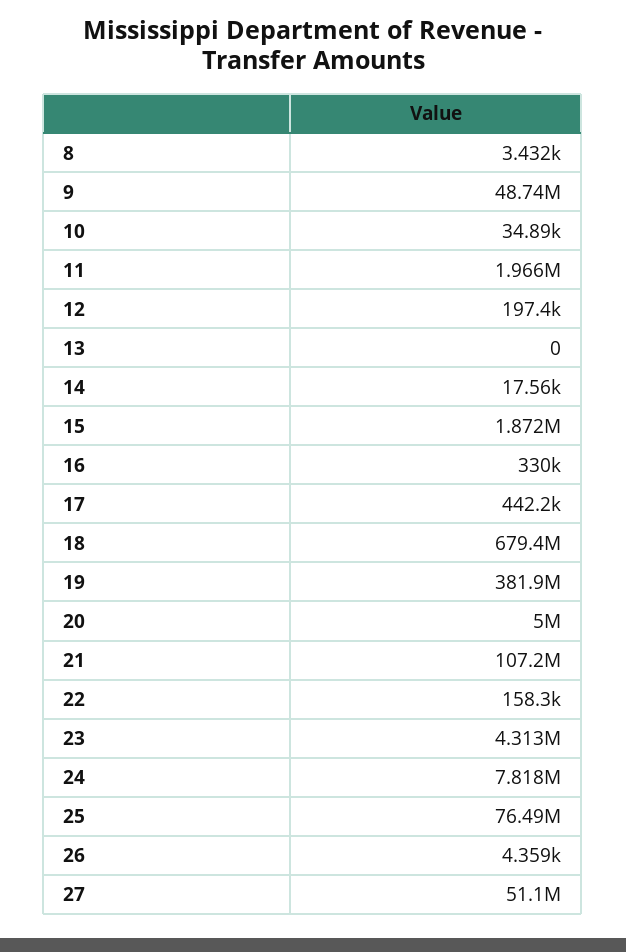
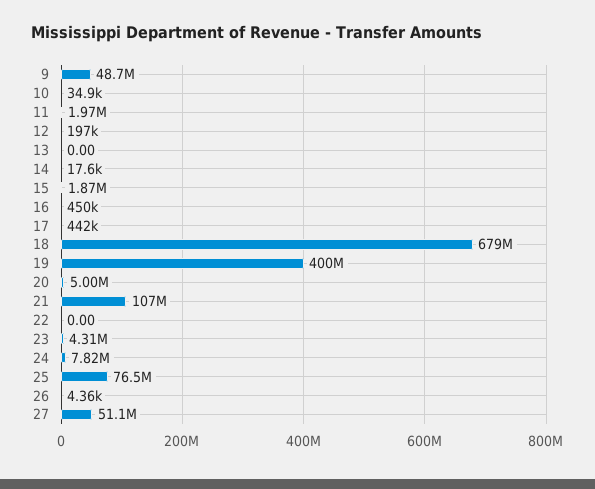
  {
-   "8": 3432,
    "9": 48740000,
    "10": 34890,
    "11": 1966000,
    "12": 197400,
    "13": 0,
    "14": 17560,
    "15": 1872000,
-   "16": 330000,
+   "16": 450000,
    "17": 442200,
    "18": 679400000,
-   "19": 381900000,
+   "19": 400000000,
    "20": 5000000,
    "21": 107200000,
-   "22": 158300,
+   "22": 0,
    "23": 4313000,
    "24": 7818000,
    "25": 76490000,
    "26": 4359,
    "27": 51100000
  }

